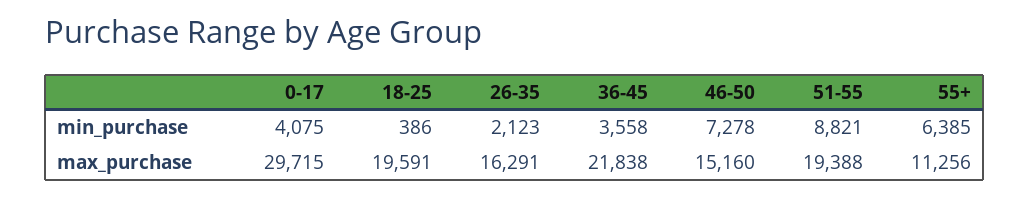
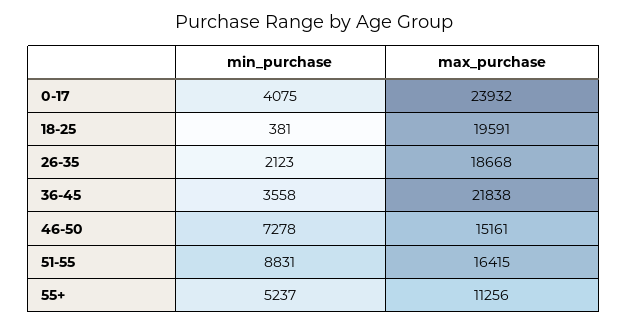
  {
    "0-17": {
      "min_purchase": 4075,
-     "max_purchase": 29715
+     "max_purchase": 23932
    },
    "18-25": {
-     "min_purchase": 386,
+     "min_purchase": 381,
      "max_purchase": 19591
    },
    "26-35": {
      "min_purchase": 2123,
-     "max_purchase": 16291
+     "max_purchase": 18668
    },
    "36-45": {
      "min_purchase": 3558,
      "max_purchase": 21838
    },
    "46-50": {
      "min_purchase": 7278,
-     "max_purchase": 15160
+     "max_purchase": 15161
    },
    "51-55": {
-     "min_purchase": 8821,
+     "min_purchase": 8831,
-     "max_purchase": 19388
+     "max_purchase": 16415
    },
    "55+": {
-     "min_purchase": 6385,
+     "min_purchase": 5237,
      "max_purchase": 11256
    }
  }

